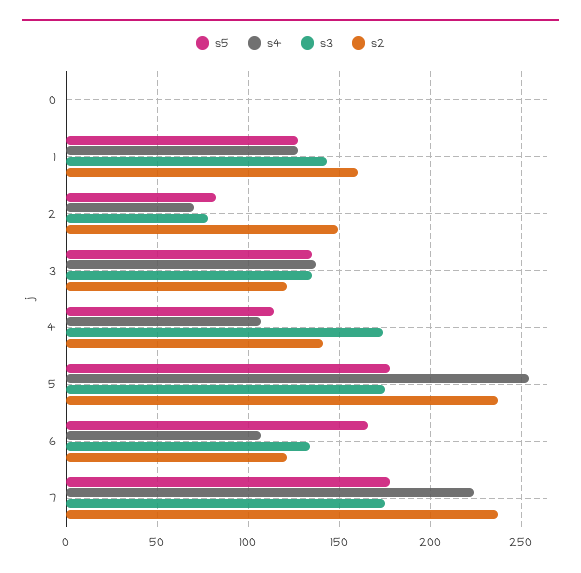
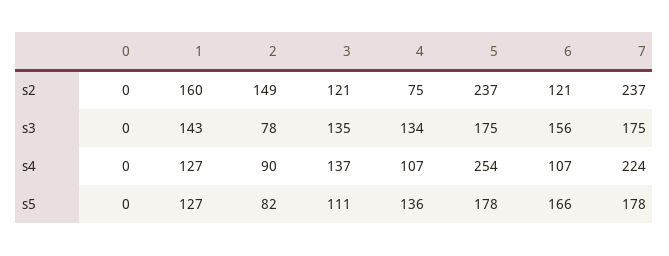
  {
    "s5": {
      "0": 0,
      "1": 127,
      "2": 82,
-     "3": 135,
+     "3": 111,
-     "4": 115,
+     "4": 136,
      "5": 178,
      "6": 166,
      "7": 178
    },
    "s4": {
      "0": 0,
      "1": 127,
-     "2": 70,
+     "2": 90,
      "3": 137,
      "4": 107,
      "5": 254,
      "6": 107,
      "7": 224
    },
    "s3": {
      "0": 0,
      "1": 143,
      "2": 78,
      "3": 135,
-     "4": 175,
+     "4": 134,
      "5": 175,
-     "6": 135,
+     "6": 156,
      "7": 175
    },
    "s2": {
      "0": 0,
      "1": 160,
      "2": 149,
      "3": 121,
-     "4": 140,
+     "4": 75,
      "5": 237,
      "6": 121,
      "7": 237
    }
  }

